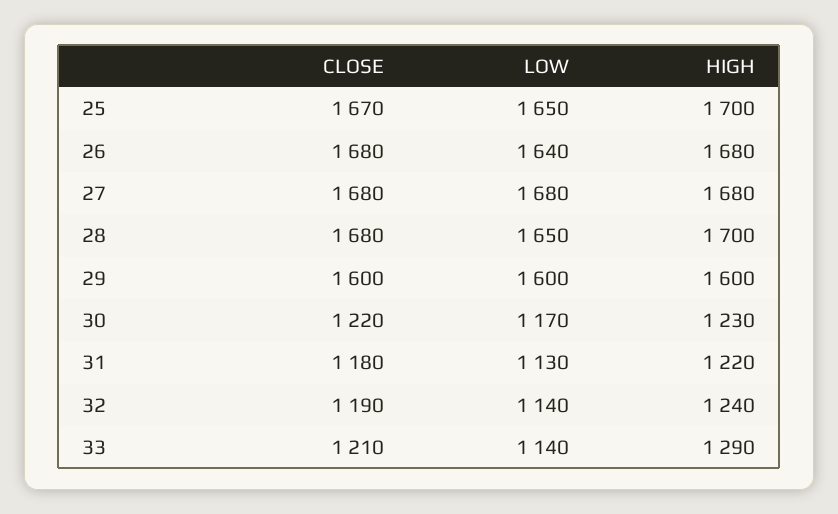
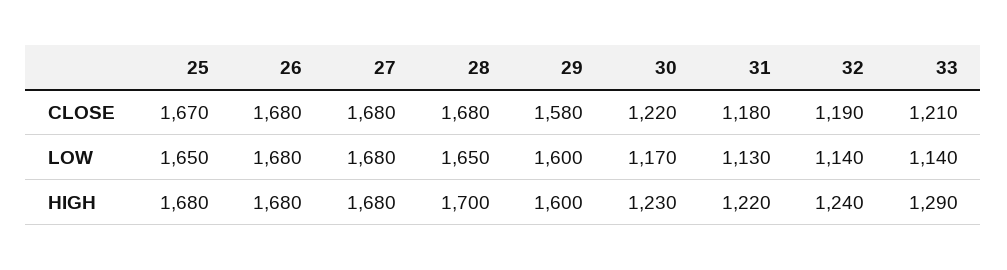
  {
    "CLOSE": {
      "25": 1670,
      "26": 1680,
      "27": 1680,
      "28": 1680,
-     "29": 1600,
+     "29": 1580,
      "30": 1220,
      "31": 1180,
      "32": 1190,
      "33": 1210
    },
    "LOW": {
      "25": 1650,
-     "26": 1640,
+     "26": 1680,
      "27": 1680,
      "28": 1650,
      "29": 1600,
      "30": 1170,
      "31": 1130,
      "32": 1140,
      "33": 1140
    },
    "HIGH": {
-     "25": 1700,
+     "25": 1680,
      "26": 1680,
      "27": 1680,
      "28": 1700,
      "29": 1600,
      "30": 1230,
      "31": 1220,
      "32": 1240,
      "33": 1290
    }
  }

